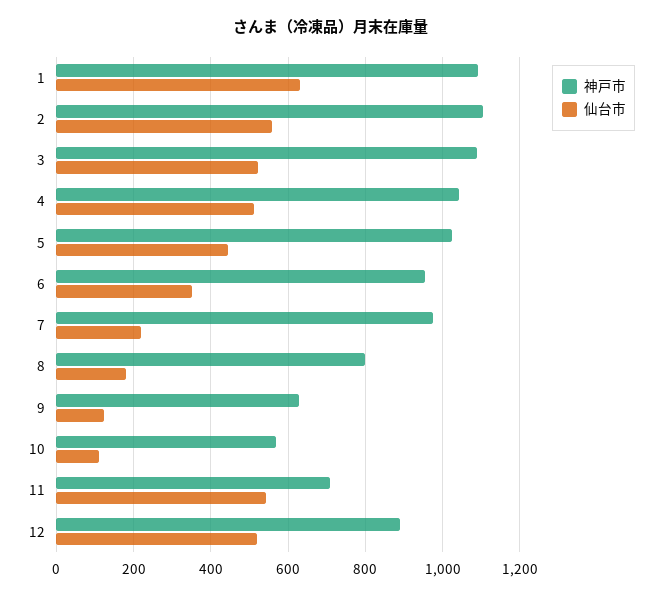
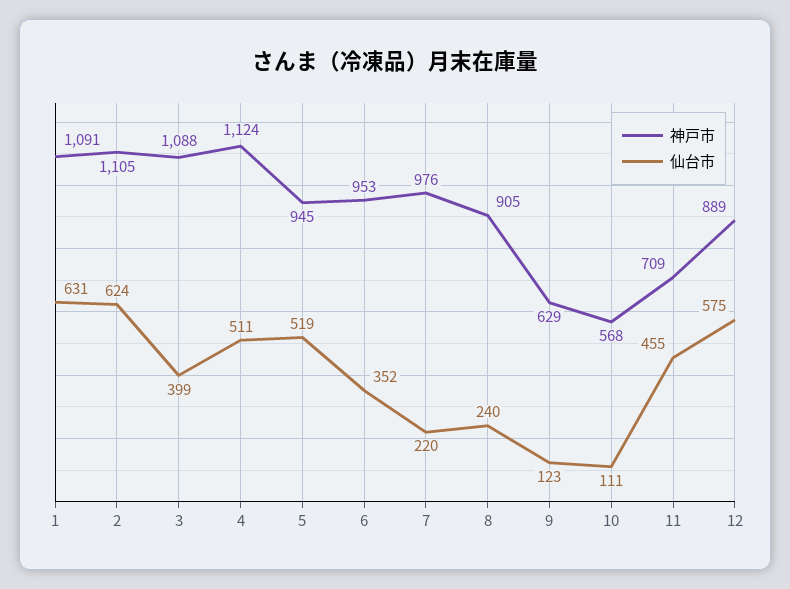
  {
    "神戸市": {
      "1": 1091,
      "2": 1105,
      "3": 1088,
-     "4": 1040,
+     "4": 1124,
-     "5": 1020,
+     "5": 945,
      "6": 953,
      "7": 976,
-     "8": 800,
+     "8": 905,
      "9": 629,
      "10": 568,
      "11": 709,
      "12": 889
    },
    "仙台市": {
      "1": 631,
-     "2": 560,
+     "2": 624,
-     "3": 520,
+     "3": 399,
      "4": 511,
-     "5": 440,
+     "5": 519,
      "6": 352,
      "7": 220,
-     "8": 180,
+     "8": 240,
      "9": 123,
      "10": 111,
-     "11": 540,
+     "11": 455,
-     "12": 520
+     "12": 575
    }
  }

